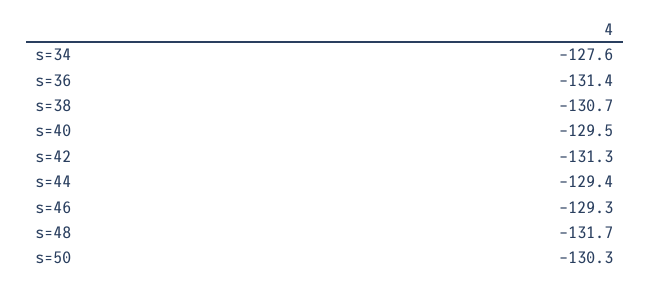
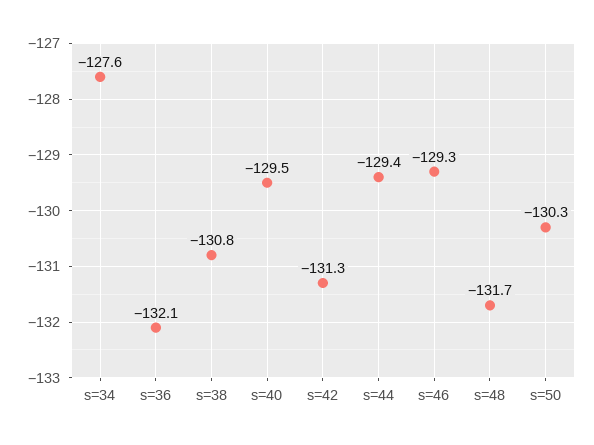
  {
    "s=34": -127.6,
-   "s=36": -131.4,
+   "s=36": -132.1,
-   "s=38": -130.7,
+   "s=38": -130.8,
    "s=40": -129.5,
    "s=42": -131.3,
    "s=44": -129.4,
    "s=46": -129.3,
    "s=48": -131.7,
    "s=50": -130.3
  }

